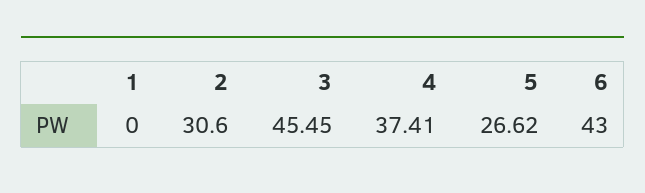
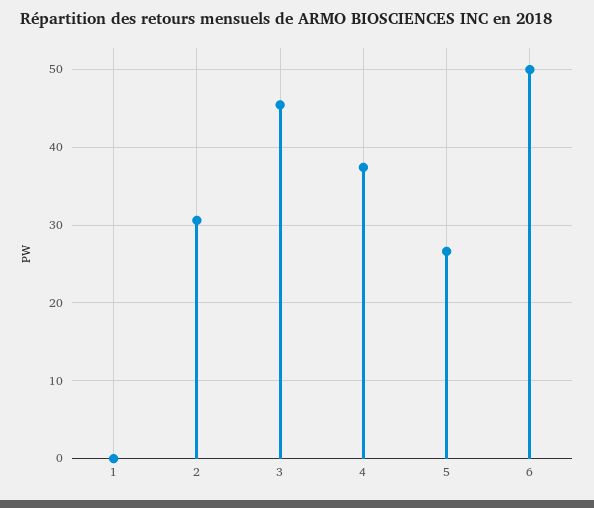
  {
    "1": 0,
    "2": 30.6,
    "3": 45.45,
    "4": 37.41,
    "5": 26.62,
-   "6": 43
+   "6": 50
  }

